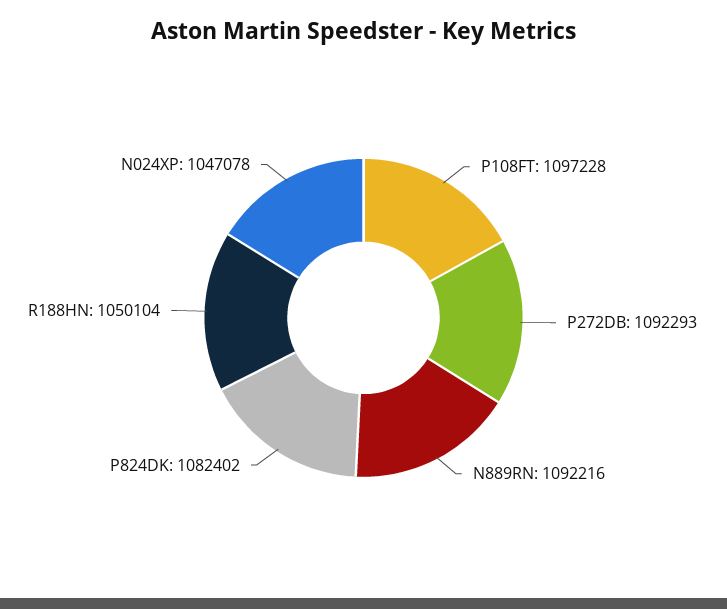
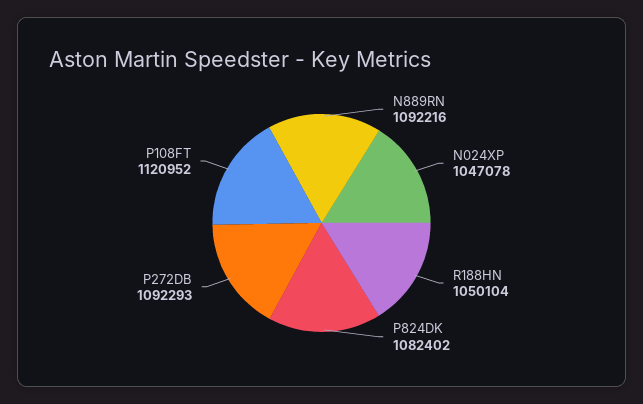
  {
-   "P108FT": 1097228,
+   "P108FT": 1120952,
    "P272DB": 1092293,
    "N889RN": 1092216,
    "P824DK": 1082402,
    "R188HN": 1050104,
    "N024XP": 1047078
  }

